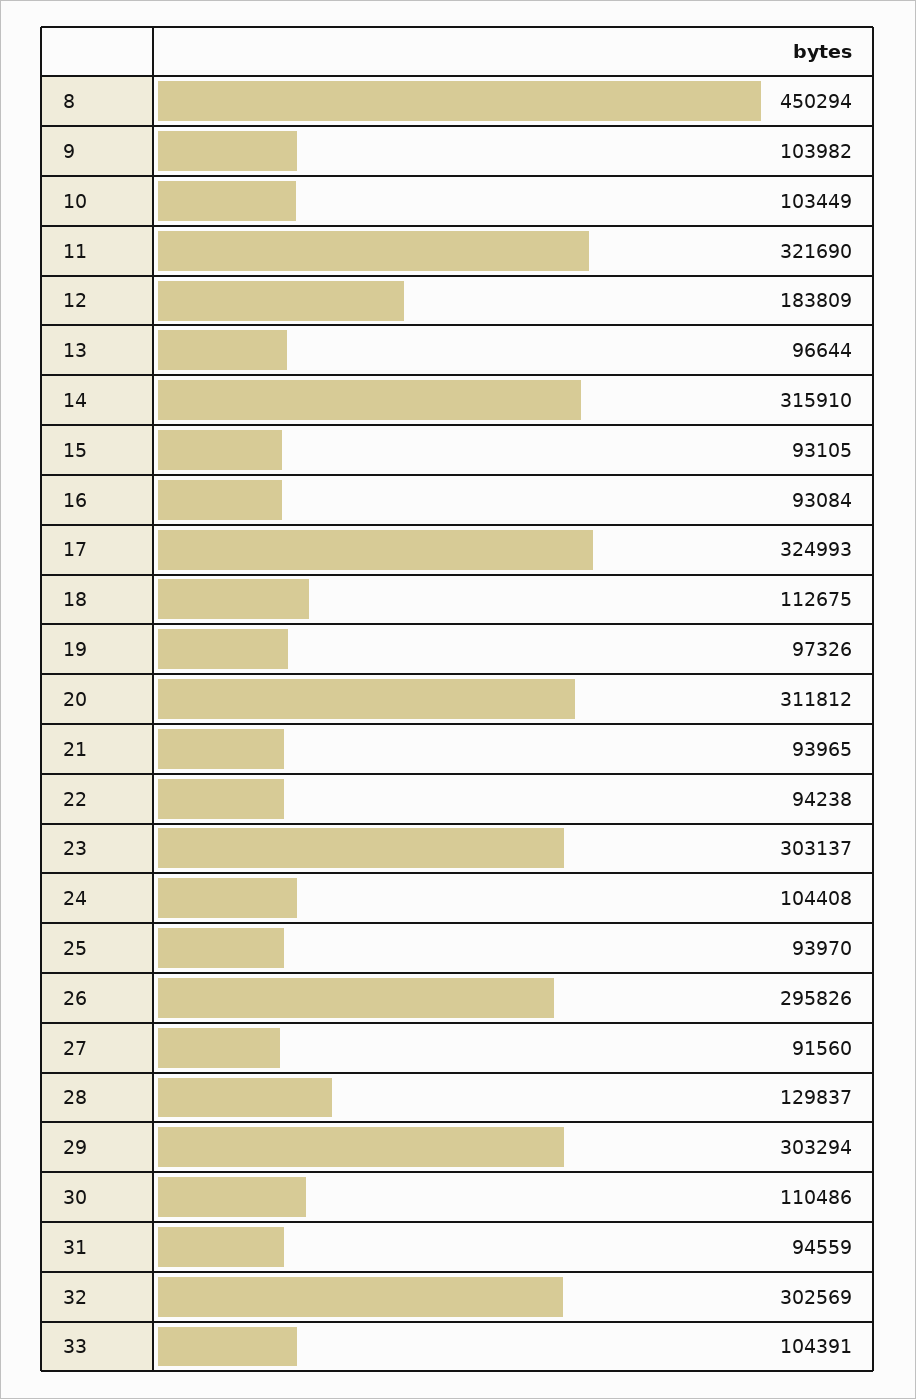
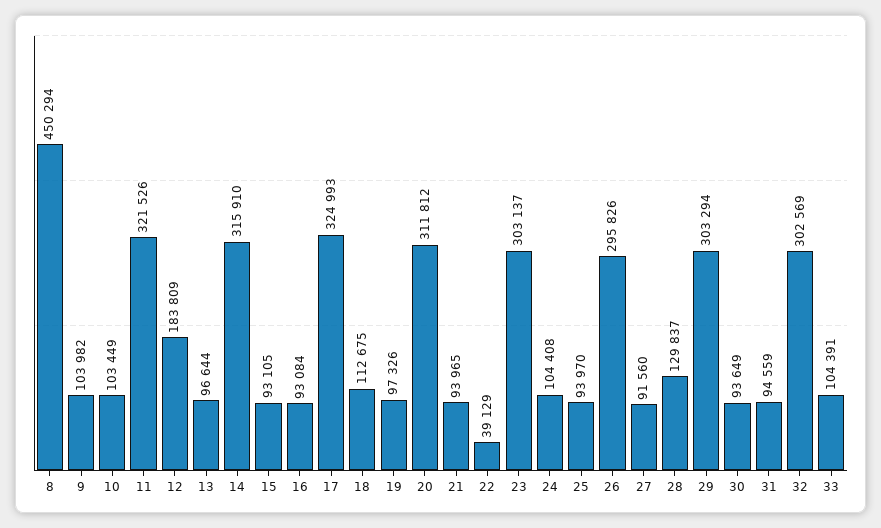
  {
    "8": 450294,
    "9": 103982,
    "10": 103449,
-   "11": 321690,
+   "11": 321526,
    "12": 183809,
    "13": 96644,
    "14": 315910,
    "15": 93105,
    "16": 93084,
    "17": 324993,
    "18": 112675,
    "19": 97326,
    "20": 311812,
    "21": 93965,
-   "22": 94238,
+   "22": 39129,
    "23": 303137,
    "24": 104408,
    "25": 93970,
    "26": 295826,
    "27": 91560,
    "28": 129837,
    "29": 303294,
-   "30": 110486,
+   "30": 93649,
    "31": 94559,
    "32": 302569,
    "33": 104391
  }

